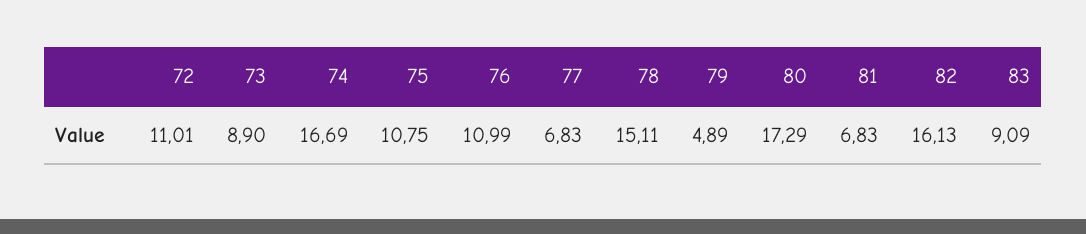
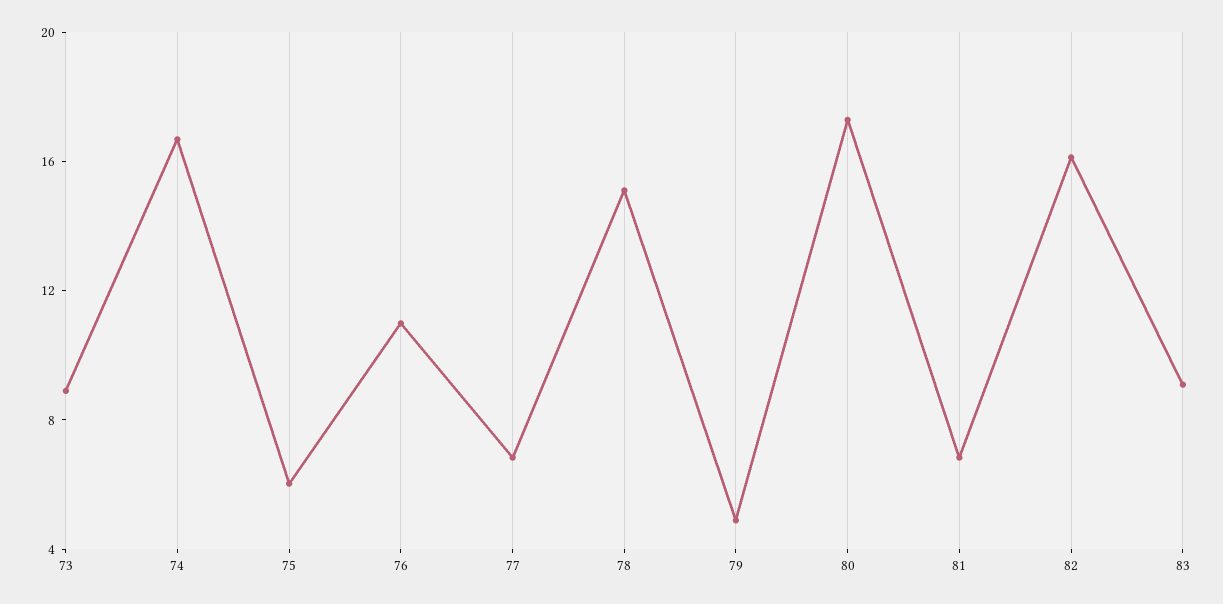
  {
-   "72": 11.01,
    "73": 8.9,
    "74": 16.69,
-   "75": 10.75,
+   "75": 6,
    "76": 10.99,
    "77": 6.83,
    "78": 15.11,
    "79": 4.89,
    "80": 17.29,
    "81": 6.83,
    "82": 16.13,
    "83": 9.09
  }

